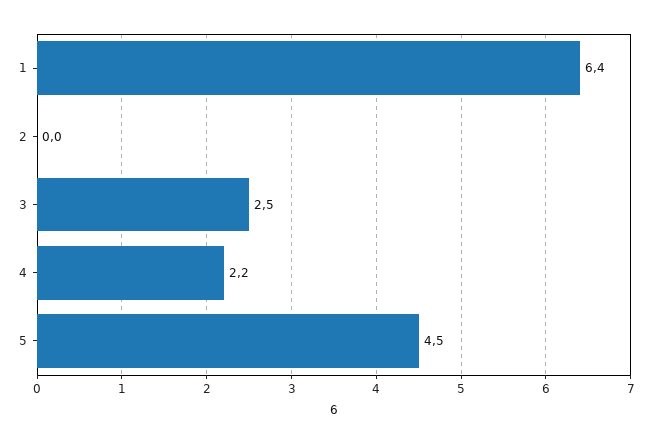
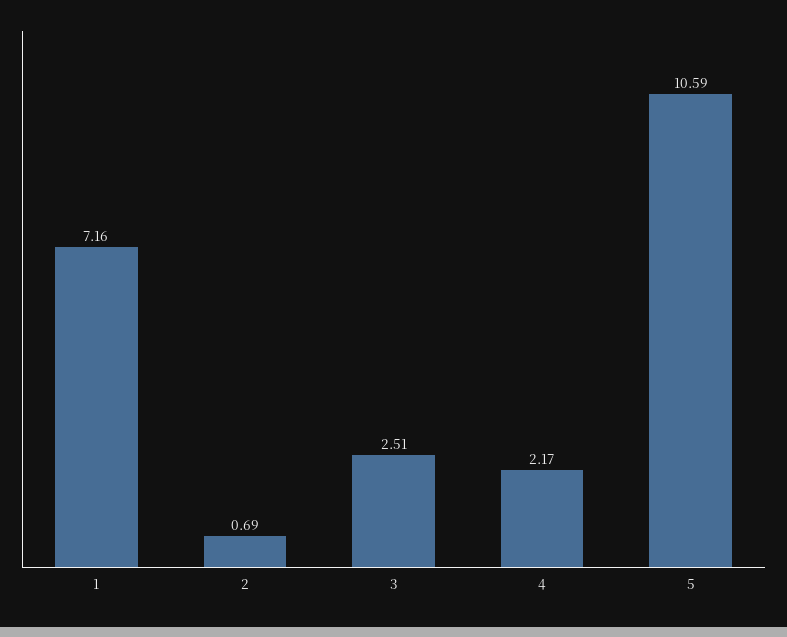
  {
-   "1": 6.4,
+   "1": 7.16,
-   "2": 0,
+   "2": 0.69,
    "3": 2.51,
    "4": 2.17,
-   "5": 4.5
+   "5": 10.59
  }

